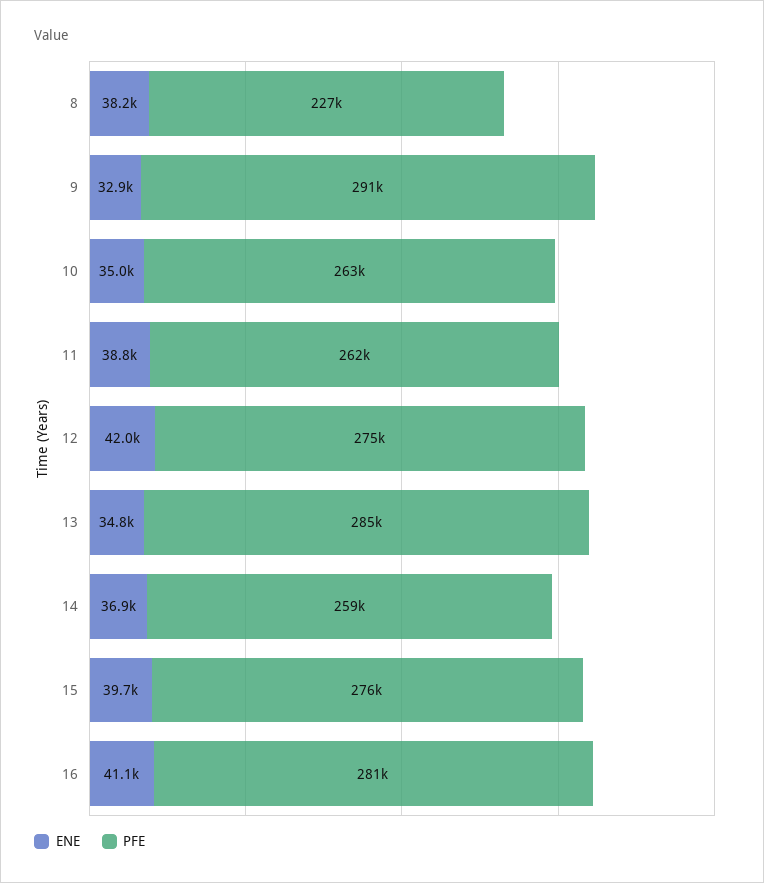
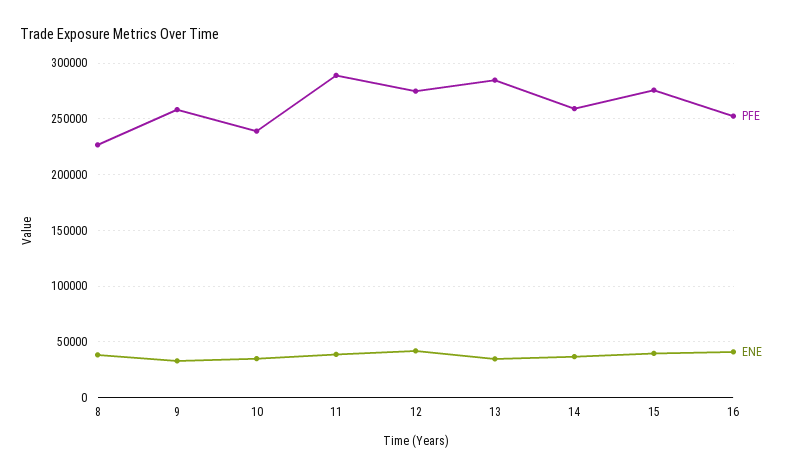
  {
    "ENE": {
      "8": 38200,
      "9": 32900,
      "10": 35000,
      "11": 38800,
      "12": 42000,
      "13": 34800,
      "14": 36900,
      "15": 39700,
      "16": 41100
    },
    "PFE": {
      "8": 227000,
-     "9": 291000,
+     "9": 260000,
-     "10": 263000,
+     "10": 240000,
-     "11": 262000,
+     "11": 290000,
      "12": 275000,
      "13": 285000,
      "14": 259000,
      "15": 276000,
-     "16": 281000
+     "16": 250000
    }
  }

